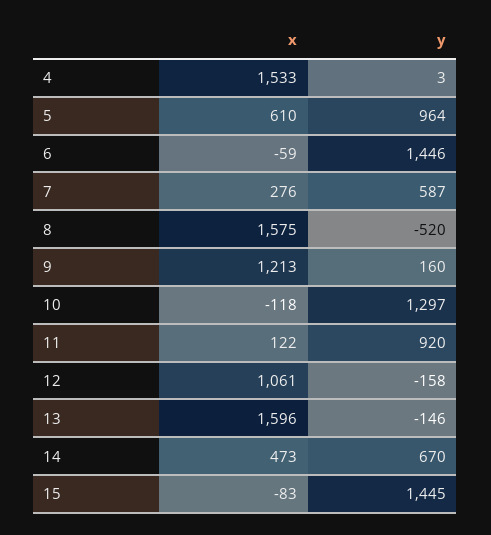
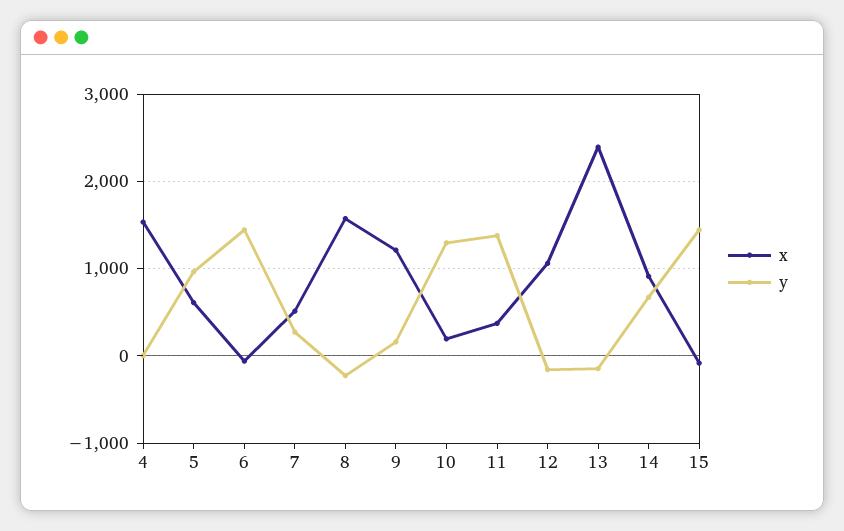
  {
    "x": {
      "4": 1533,
      "5": 610,
      "6": -59,
-     "7": 276,
+     "7": 500,
      "8": 1575,
      "9": 1213,
-     "10": -118,
+     "10": 200,
-     "11": 122,
+     "11": 400,
      "12": 1061,
-     "13": 1596,
+     "13": 2400,
-     "14": 473,
+     "14": 900,
      "15": -83
    },
    "y": {
      "4": 3,
      "5": 964,
      "6": 1446,
-     "7": 587,
+     "7": 300,
-     "8": -520,
+     "8": -200,
      "9": 160,
      "10": 1297,
-     "11": 920,
+     "11": 1400,
      "12": -158,
      "13": -146,
      "14": 670,
      "15": 1445
    }
  }

